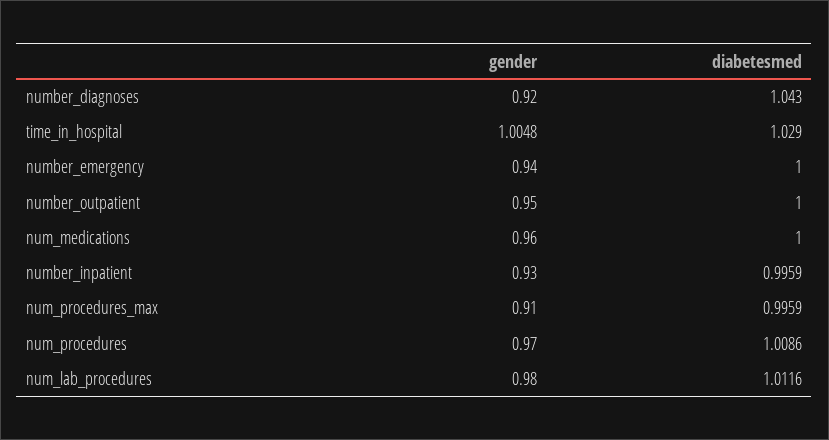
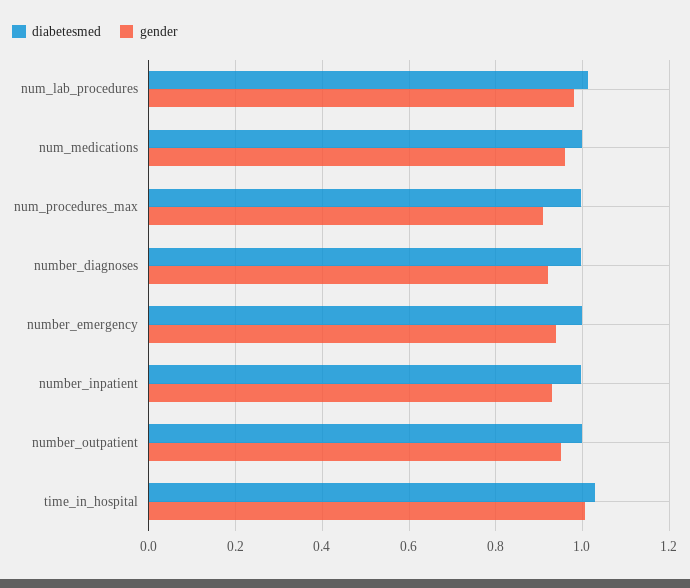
  {
    "gender": {
      "number_diagnoses": 0.92,
      "time_in_hospital": 1.0048,
      "number_emergency": 0.94,
      "number_outpatient": 0.95,
      "num_medications": 0.96,
      "number_inpatient": 0.93,
      "num_procedures_max": 0.91,
-     "num_procedures": 0.97,
      "num_lab_procedures": 0.98
    },
    "diabetesmed": {
-     "number_diagnoses": 1.043,
+     "number_diagnoses": 1,
      "time_in_hospital": 1.029,
      "number_emergency": 1,
      "number_outpatient": 1,
      "num_medications": 1,
      "number_inpatient": 0.9959,
      "num_procedures_max": 0.9959,
-     "num_procedures": 1.0086,
      "num_lab_procedures": 1.0116
    }
  }

